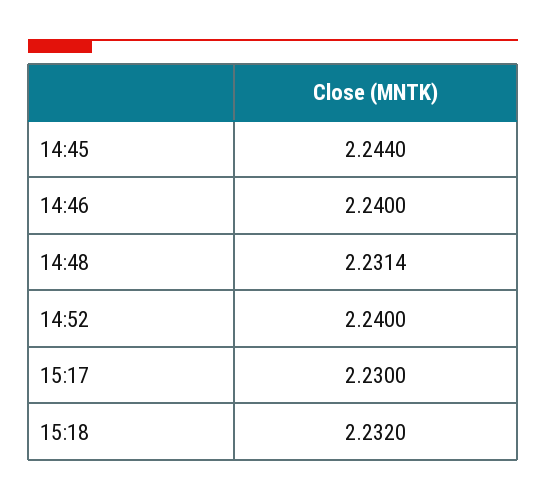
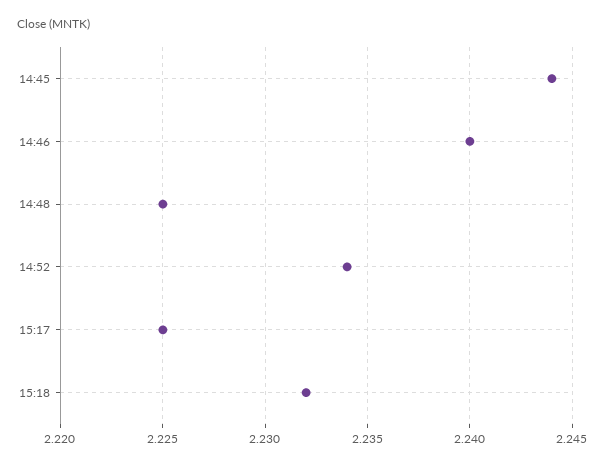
  {
    "14:45": 2.244,
    "14:46": 2.24,
-   "14:48": 2.2314,
+   "14:48": 2.225,
-   "14:52": 2.24,
+   "14:52": 2.234,
-   "15:17": 2.23,
+   "15:17": 2.225,
    "15:18": 2.232
  }

